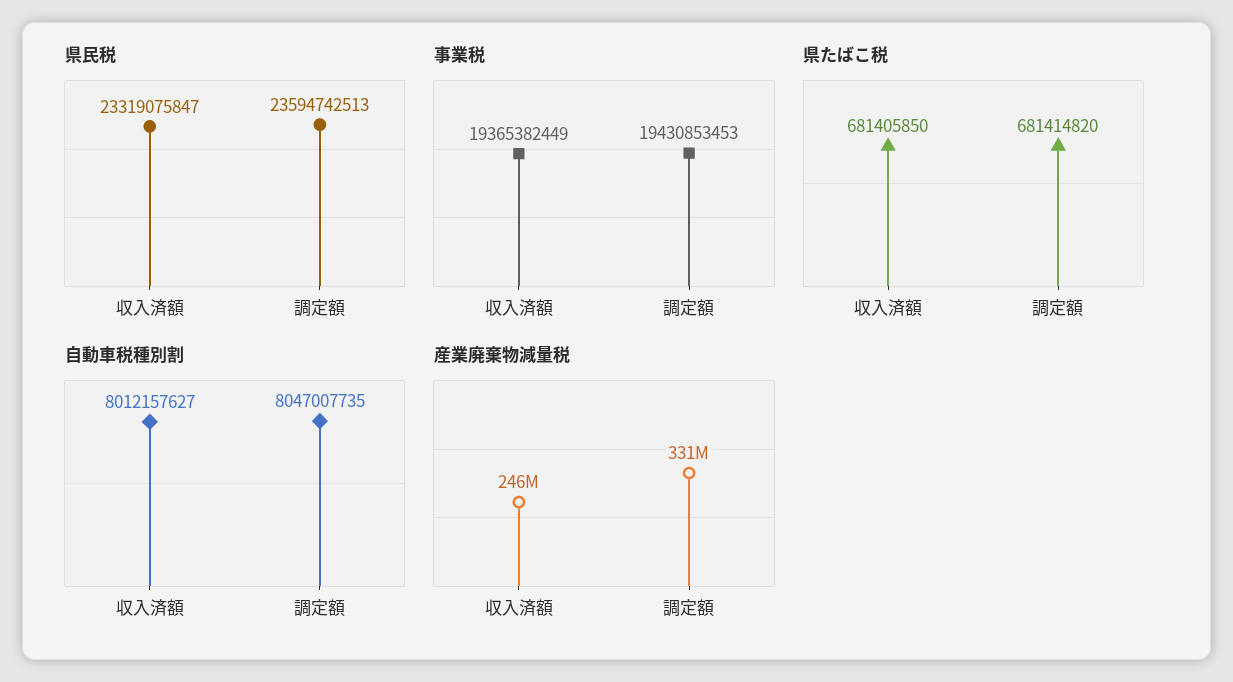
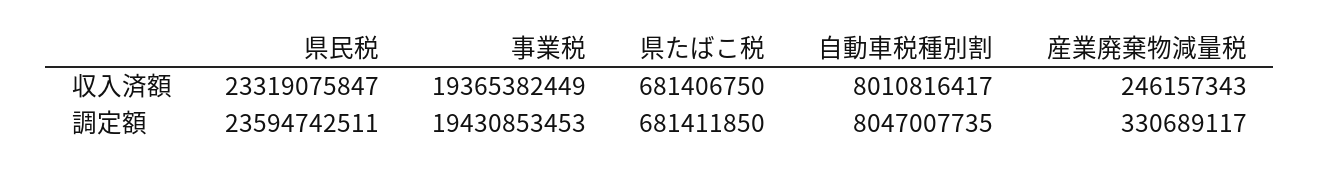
  {
    "県民税": {
      "収入済額": 23319075847,
-     "調定額": 23594742513
+     "調定額": 23594742511
    },
    "事業税": {
      "収入済額": 19365382449,
      "調定額": 19430853453
    },
    "県たばこ税": {
-     "収入済額": 681405850,
+     "収入済額": 681406750,
-     "調定額": 681414820
+     "調定額": 681411850
    },
    "自動車税種別割": {
-     "収入済額": 8012157627,
+     "収入済額": 8010816417,
      "調定額": 8047007735
    },
    "産業廃棄物減量税": {
      "収入済額": 246157343,
      "調定額": 330689117
    }
  }

